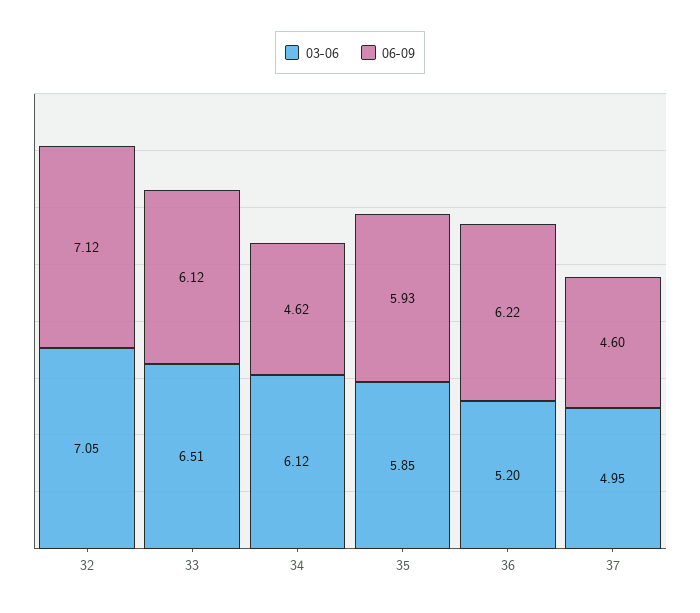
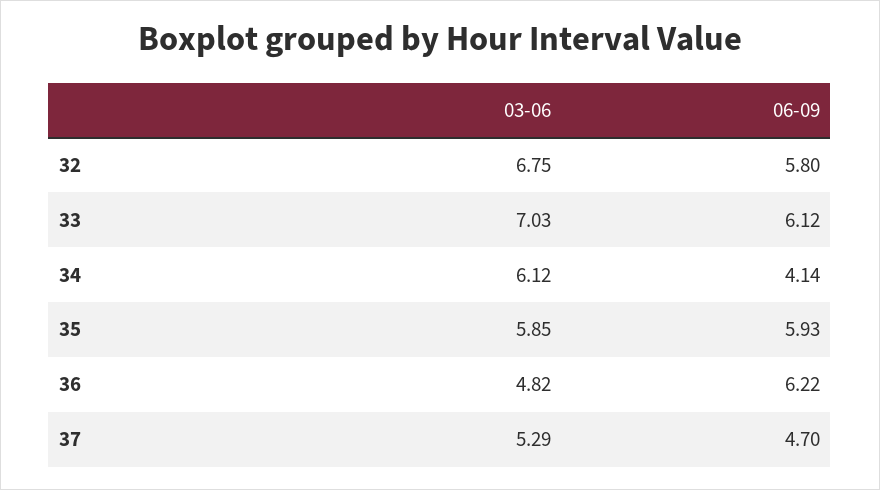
  {
    "03-06": {
-     "32": 7.05,
+     "32": 6.75,
-     "33": 6.51,
+     "33": 7.03,
      "34": 6.12,
      "35": 5.85,
-     "36": 5.2,
+     "36": 4.82,
-     "37": 4.95
+     "37": 5.29
    },
    "06-09": {
-     "32": 7.12,
+     "32": 5.8,
      "33": 6.12,
-     "34": 4.62,
+     "34": 4.14,
      "35": 5.93,
      "36": 6.22,
-     "37": 4.6
+     "37": 4.7
    }
  }

